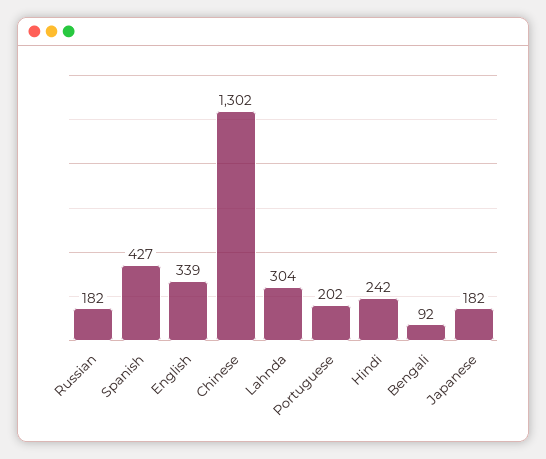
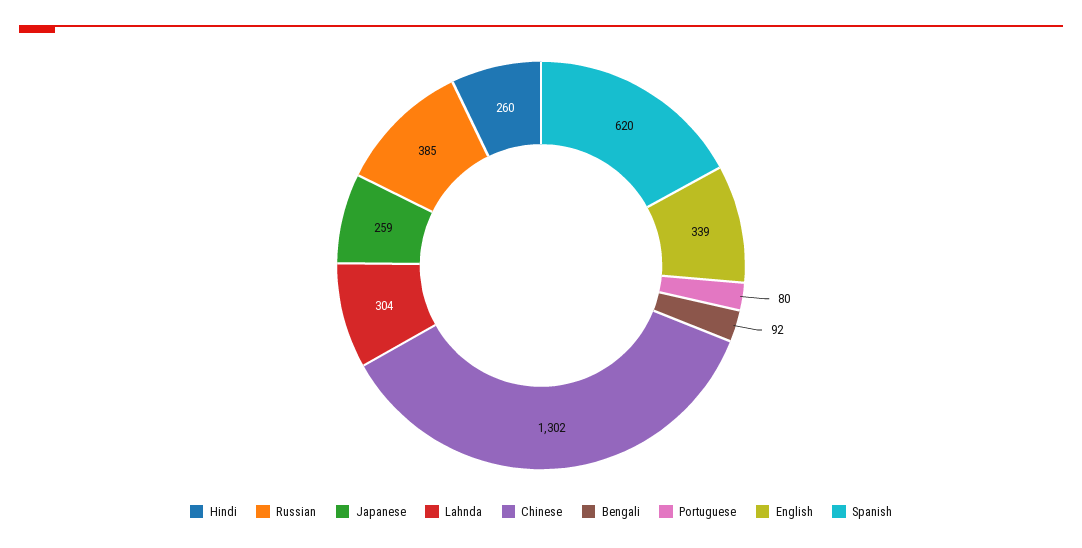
  {
-   "Russian": 182,
+   "Russian": 385,
-   "Spanish": 427,
+   "Spanish": 620,
    "English": 339,
    "Chinese": 1302,
    "Lahnda": 304,
-   "Portuguese": 202,
+   "Portuguese": 80,
-   "Hindi": 242,
+   "Hindi": 260,
    "Bengali": 92,
-   "Japanese": 182
+   "Japanese": 259
  }

